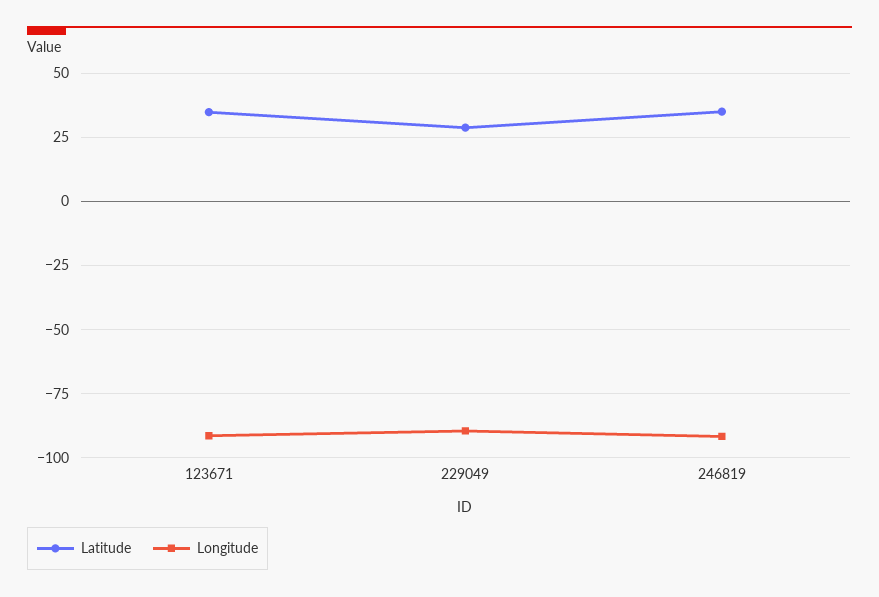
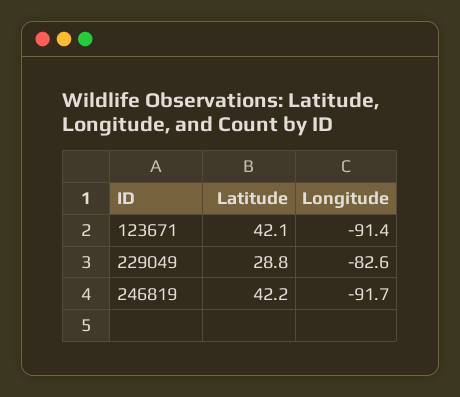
  {
    "Latitude": {
-     "123671": 35,
+     "123671": 42.1,
      "229049": 28.8,
-     "246819": 35
+     "246819": 42.2
    },
    "Longitude": {
      "123671": -91.4,
-     "229049": -90,
+     "229049": -82.6,
      "246819": -91.7
    }
  }

